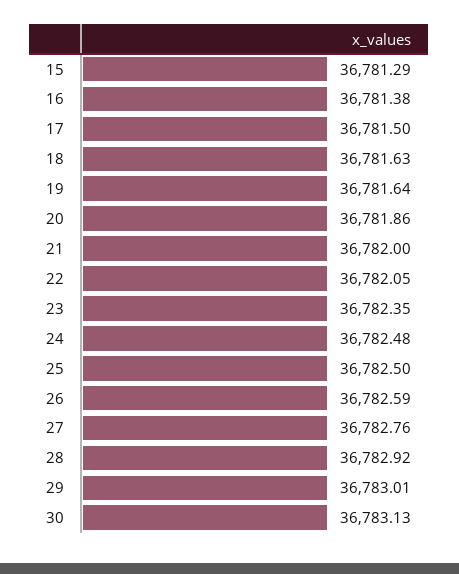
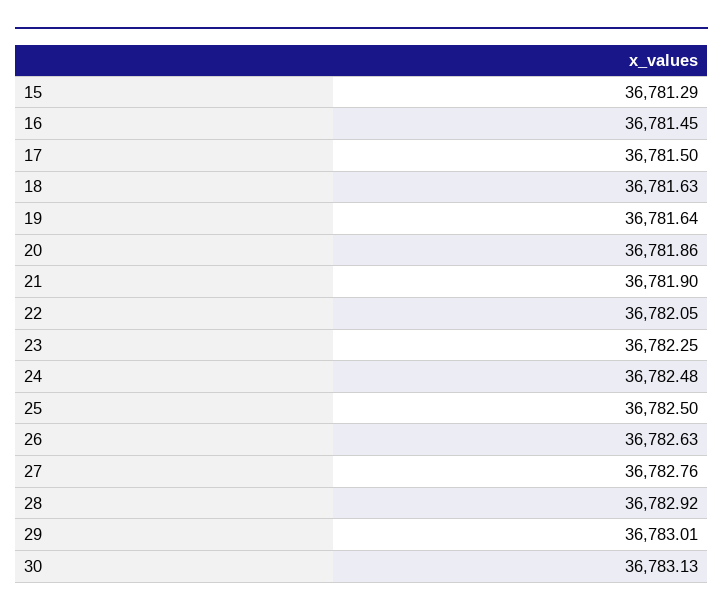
  {
    "15": 36781.29,
-   "16": 36781.38,
+   "16": 36781.45,
    "17": 36781.5,
    "18": 36781.63,
    "19": 36781.64,
    "20": 36781.86,
-   "21": 36782,
+   "21": 36781.9,
    "22": 36782.05,
-   "23": 36782.35,
+   "23": 36782.25,
    "24": 36782.48,
    "25": 36782.5,
-   "26": 36782.59,
+   "26": 36782.63,
    "27": 36782.76,
    "28": 36782.92,
    "29": 36783.01,
    "30": 36783.13
  }

